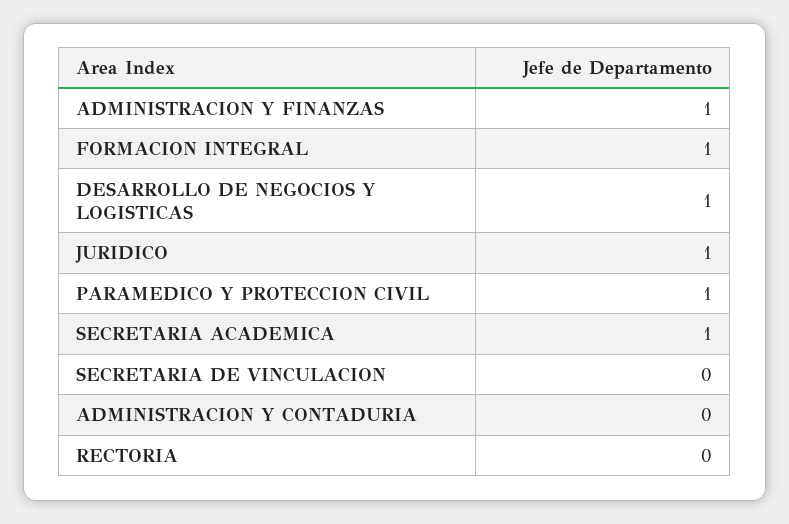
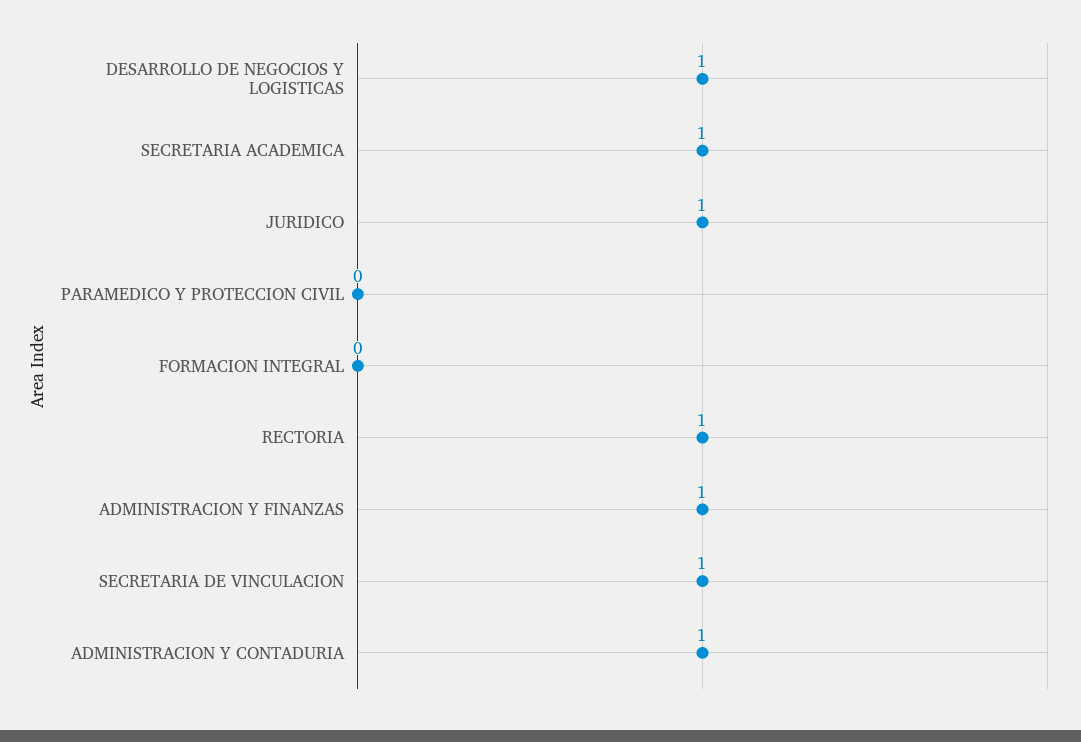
  {
    "ADMINISTRACION Y FINANZAS": 1,
-   "FORMACION INTEGRAL": 1,
+   "FORMACION INTEGRAL": 0,
    "DESARROLLO DE NEGOCIOS Y LOGISTICAS": 1,
    "JURIDICO": 1,
-   "PARAMEDICO Y PROTECCION CIVIL": 1,
+   "PARAMEDICO Y PROTECCION CIVIL": 0,
    "SECRETARIA ACADEMICA": 1,
-   "SECRETARIA DE VINCULACION": 0,
+   "SECRETARIA DE VINCULACION": 1,
-   "ADMINISTRACION Y CONTADURIA": 0,
+   "ADMINISTRACION Y CONTADURIA": 1,
-   "RECTORIA": 0
+   "RECTORIA": 1
  }

